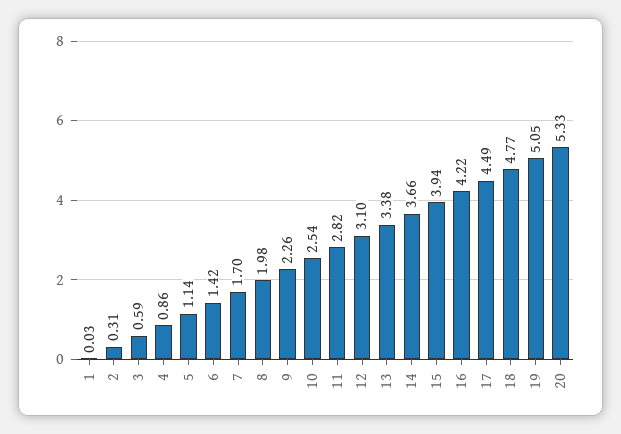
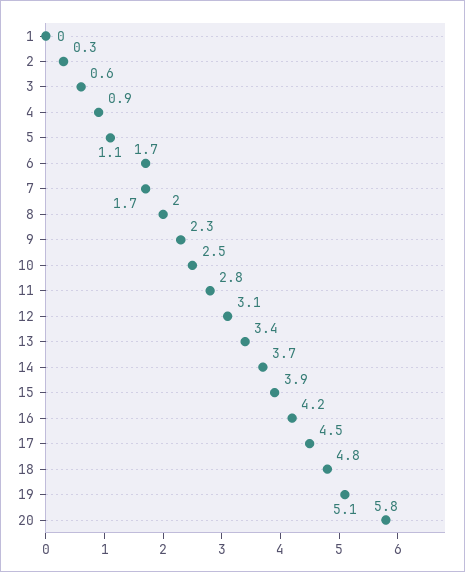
  {
    "1": 0.03,
    "2": 0.31,
    "3": 0.59,
    "4": 0.86,
    "5": 1.14,
-   "6": 1.42,
+   "6": 1.7,
    "7": 1.7,
    "8": 1.98,
    "9": 2.26,
    "10": 2.54,
    "11": 2.82,
    "12": 3.1,
    "13": 3.38,
    "14": 3.66,
    "15": 3.94,
    "16": 4.22,
    "17": 4.49,
    "18": 4.77,
    "19": 5.05,
-   "20": 5.33
+   "20": 5.8
  }

